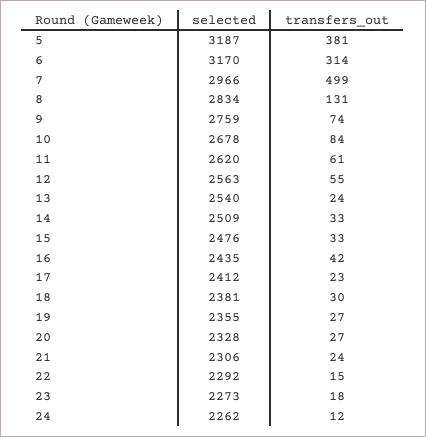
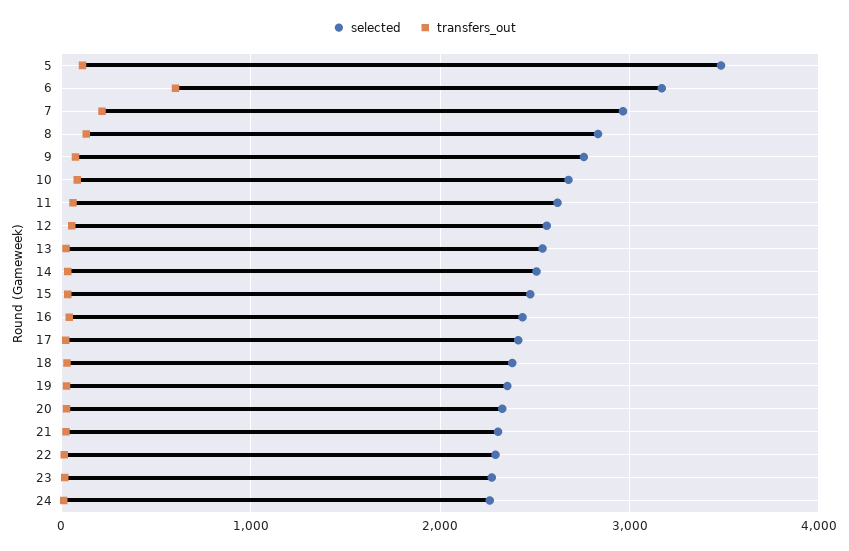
  {
    "selected": {
-     "5": 3187,
+     "5": 3500,
      "6": 3170,
      "7": 2966,
      "8": 2834,
      "9": 2759,
      "10": 2678,
      "11": 2620,
      "12": 2563,
      "13": 2540,
      "14": 2509,
      "15": 2476,
      "16": 2435,
      "17": 2412,
      "18": 2381,
      "19": 2355,
      "20": 2328,
      "21": 2306,
      "22": 2292,
      "23": 2273,
      "24": 2262
    },
    "transfers_out": {
-     "5": 381,
+     "5": 100,
-     "6": 314,
+     "6": 600,
-     "7": 499,
+     "7": 200,
      "8": 131,
      "9": 74,
      "10": 84,
      "11": 61,
      "12": 55,
      "13": 24,
      "14": 33,
      "15": 33,
      "16": 42,
      "17": 23,
      "18": 30,
      "19": 27,
      "20": 27,
      "21": 24,
      "22": 15,
      "23": 18,
      "24": 12
    }
  }

